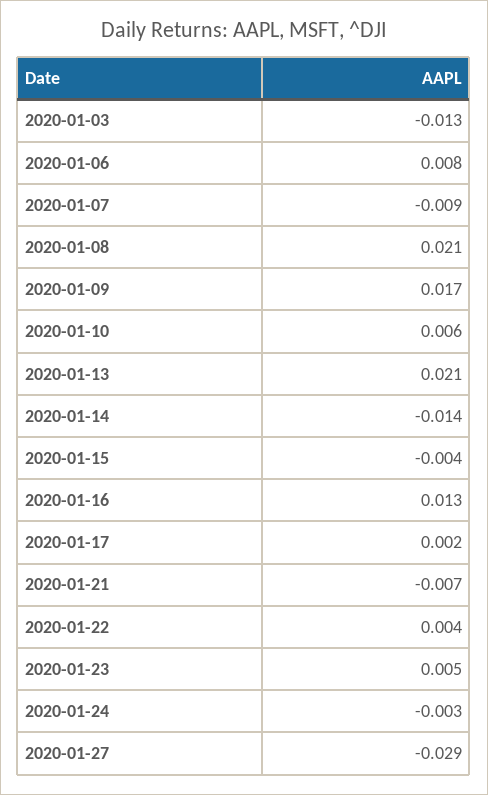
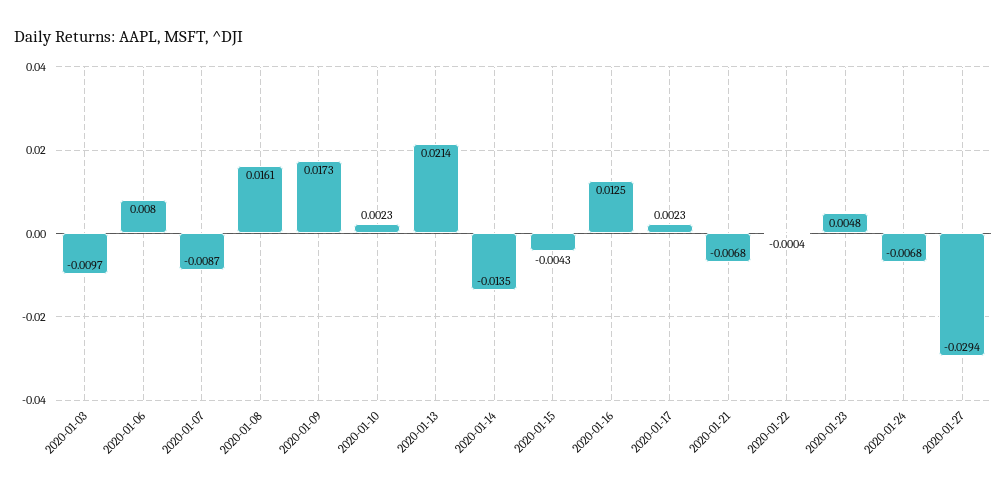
  {
-   "2020-01-03": -0.013,
+   "2020-01-03": -0.0097,
    "2020-01-06": 0.008,
    "2020-01-07": -0.0087,
-   "2020-01-08": 0.021,
+   "2020-01-08": 0.0161,
    "2020-01-09": 0.0173,
-   "2020-01-10": 0.006,
+   "2020-01-10": 0.0023,
    "2020-01-13": 0.0214,
    "2020-01-14": -0.0135,
    "2020-01-15": -0.0043,
    "2020-01-16": 0.0125,
    "2020-01-17": 0.0023,
    "2020-01-21": -0.0068,
-   "2020-01-22": 0.004,
+   "2020-01-22": -0.0004,
    "2020-01-23": 0.0048,
-   "2020-01-24": -0.003,
+   "2020-01-24": -0.0068,
    "2020-01-27": -0.0294
  }

